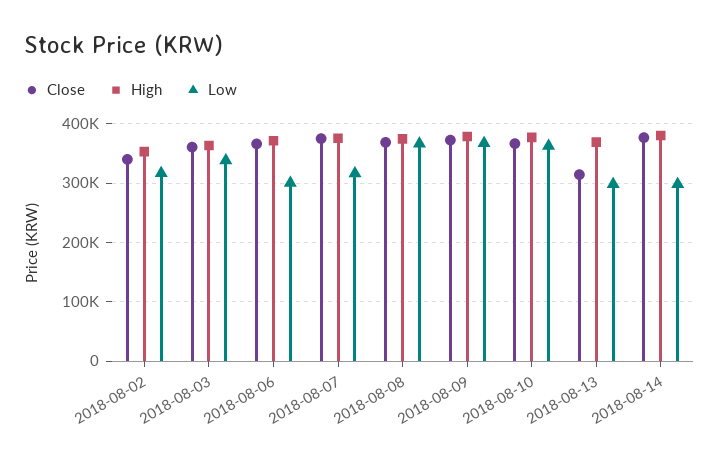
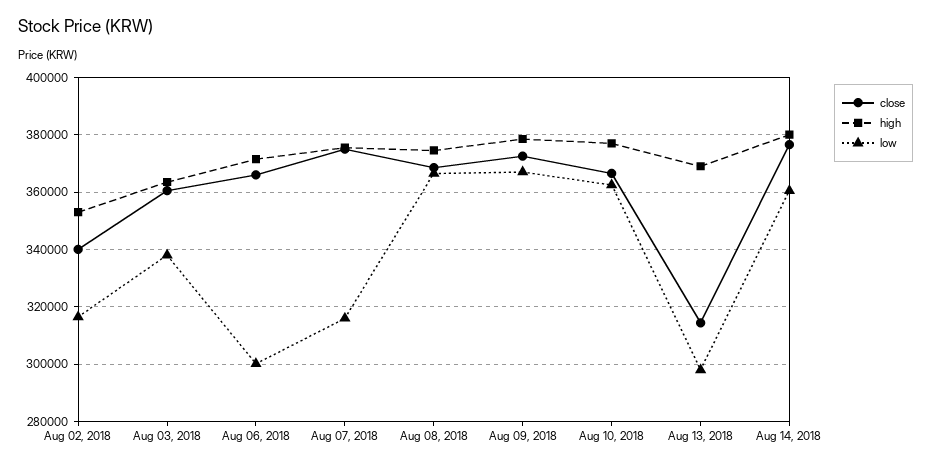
  {
    "Close": {
      "2018-08-02": 340000,
      "2018-08-03": 360000,
      "2018-08-06": 365000,
      "2018-08-07": 375000,
      "2018-08-08": 367500,
      "2018-08-09": 372500,
      "2018-08-10": 367500,
      "2018-08-13": 315000,
      "2018-08-14": 377500
    },
    "High": {
      "2018-08-02": 352500,
      "2018-08-03": 362500,
      "2018-08-06": 372500,
      "2018-08-07": 375000,
      "2018-08-08": 375000,
      "2018-08-09": 377500,
      "2018-08-10": 377500,
      "2018-08-13": 370000,
      "2018-08-14": 380000
    },
    "Low": {
      "2018-08-02": 317500,
      "2018-08-03": 337500,
      "2018-08-06": 300000,
      "2018-08-07": 315000,
      "2018-08-08": 367500,
      "2018-08-09": 367500,
      "2018-08-10": 362500,
      "2018-08-13": 297500,
-     "2018-08-14": 300000
+     "2018-08-14": 360000
    }
  }

